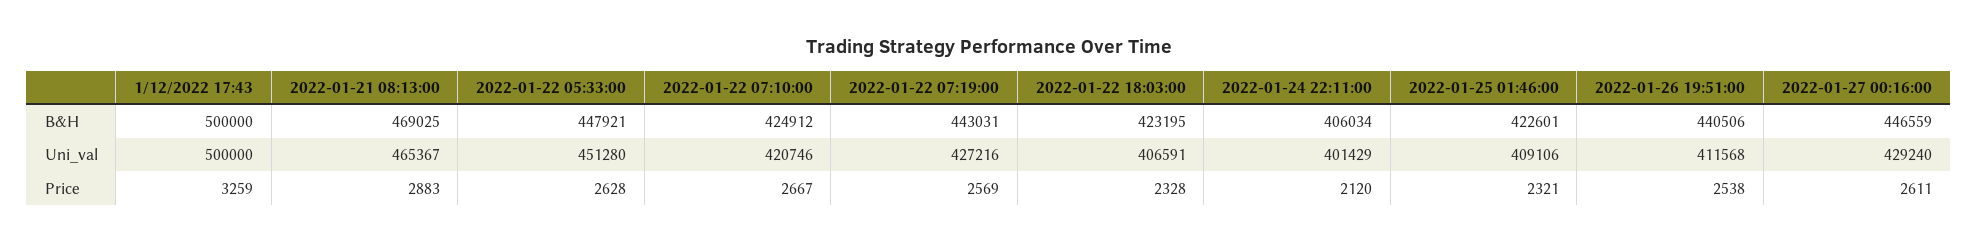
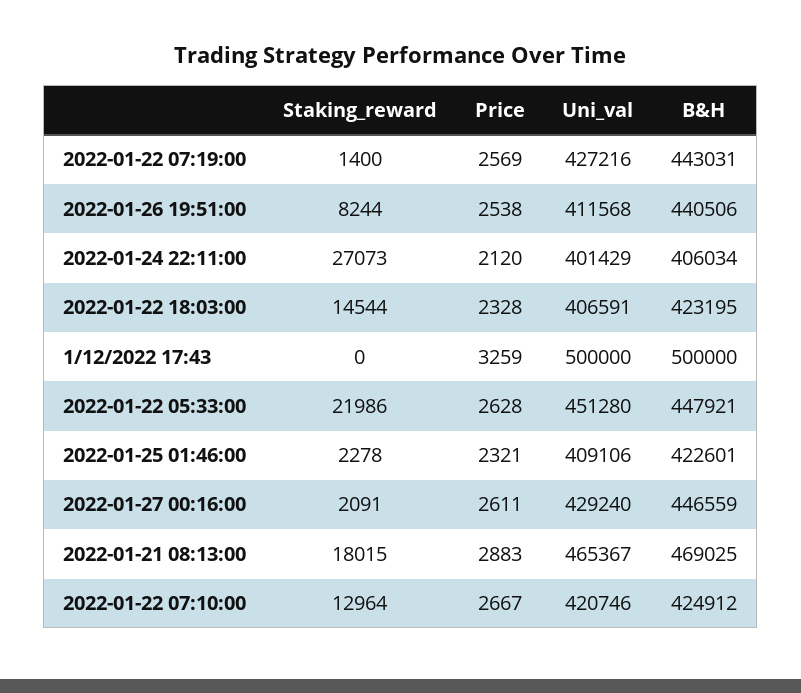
  {
    "1/12/2022 17:43": {
      "B&H": 500000,
      "Uni_val": 500000,
-     "Price": 3259
+     "Price": 3259,
+     "Staking_reward": 0
    },
    "2022-01-21 08:13:00": {
      "B&H": 469025,
      "Uni_val": 465367,
-     "Price": 2883
+     "Price": 2883,
+     "Staking_reward": 18015
    },
    "2022-01-22 05:33:00": {
      "B&H": 447921,
      "Uni_val": 451280,
-     "Price": 2628
+     "Price": 2628,
+     "Staking_reward": 21986
    },
    "2022-01-22 07:10:00": {
      "B&H": 424912,
      "Uni_val": 420746,
-     "Price": 2667
+     "Price": 2667,
+     "Staking_reward": 12964
    },
    "2022-01-22 07:19:00": {
      "B&H": 443031,
      "Uni_val": 427216,
-     "Price": 2569
+     "Price": 2569,
+     "Staking_reward": 1400
    },
    "2022-01-22 18:03:00": {
      "B&H": 423195,
      "Uni_val": 406591,
-     "Price": 2328
+     "Price": 2328,
+     "Staking_reward": 14544
    },
    "2022-01-24 22:11:00": {
      "B&H": 406034,
      "Uni_val": 401429,
-     "Price": 2120
+     "Price": 2120,
+     "Staking_reward": 27073
    },
    "2022-01-25 01:46:00": {
      "B&H": 422601,
      "Uni_val": 409106,
-     "Price": 2321
+     "Price": 2321,
+     "Staking_reward": 2278
    },
    "2022-01-26 19:51:00": {
      "B&H": 440506,
      "Uni_val": 411568,
-     "Price": 2538
+     "Price": 2538,
+     "Staking_reward": 8244
    },
    "2022-01-27 00:16:00": {
      "B&H": 446559,
      "Uni_val": 429240,
-     "Price": 2611
+     "Price": 2611,
+     "Staking_reward": 2091
    }
  }

